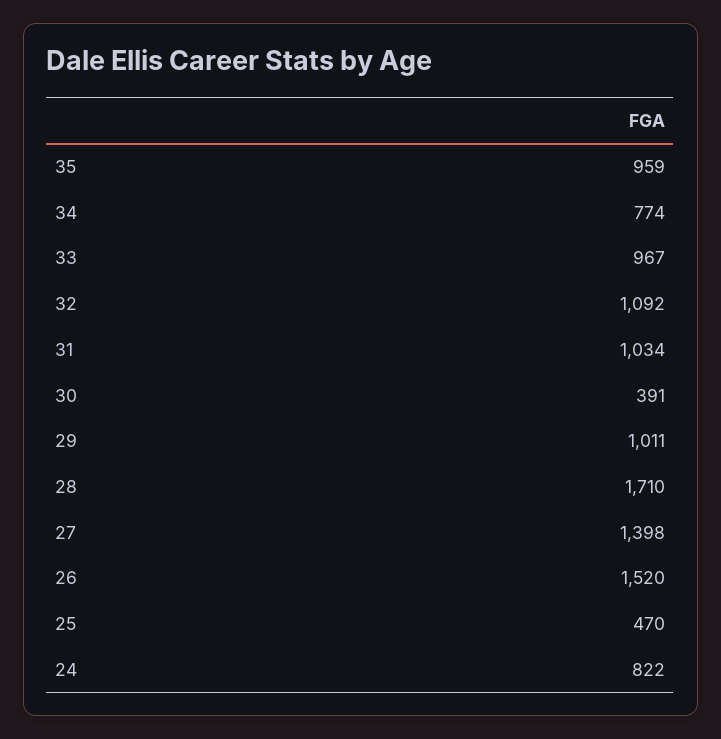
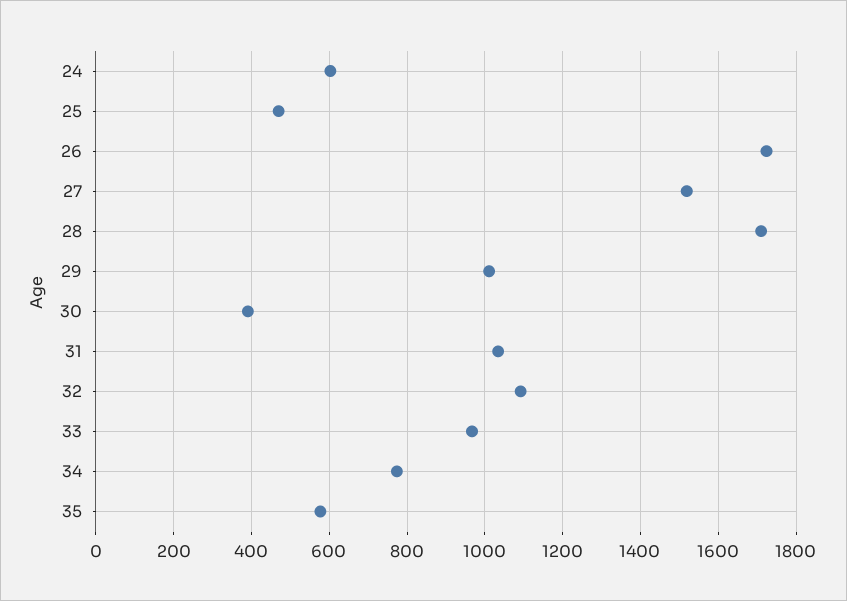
  {
-   "35": 959,
+   "35": 580,
    "34": 774,
    "33": 967,
    "32": 1092,
    "31": 1034,
    "30": 391,
    "29": 1011,
    "28": 1710,
-   "27": 1398,
+   "27": 1520,
-   "26": 1520,
+   "26": 1720,
    "25": 470,
-   "24": 822
+   "24": 600
  }

